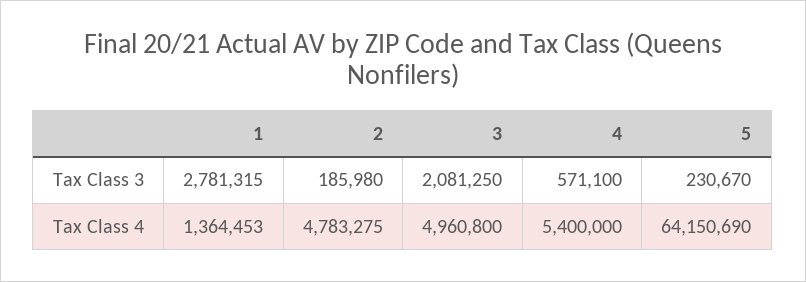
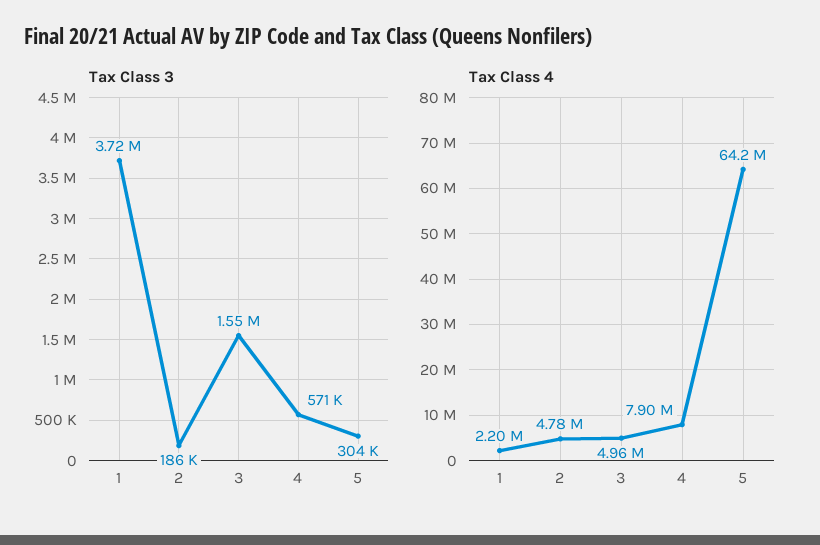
  {
    "Tax Class 3": {
-     "1": 2781315,
+     "1": 3720000,
      "2": 185980,
-     "3": 2081250,
+     "3": 1550000,
      "4": 571100,
-     "5": 230670
+     "5": 304000
    },
    "Tax Class 4": {
-     "1": 1364453,
+     "1": 2200000,
      "2": 4783275,
      "3": 4960800,
-     "4": 5400000,
+     "4": 7900000,
      "5": 64150690
    }
  }

